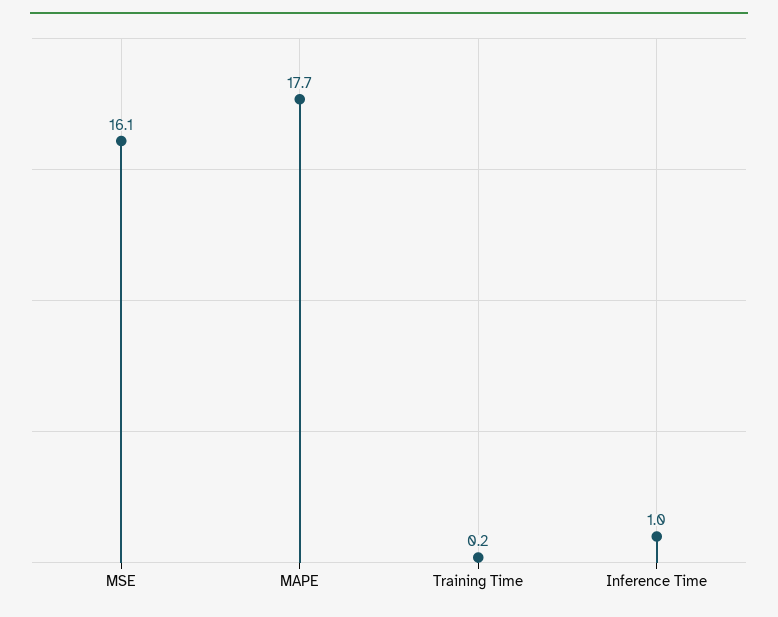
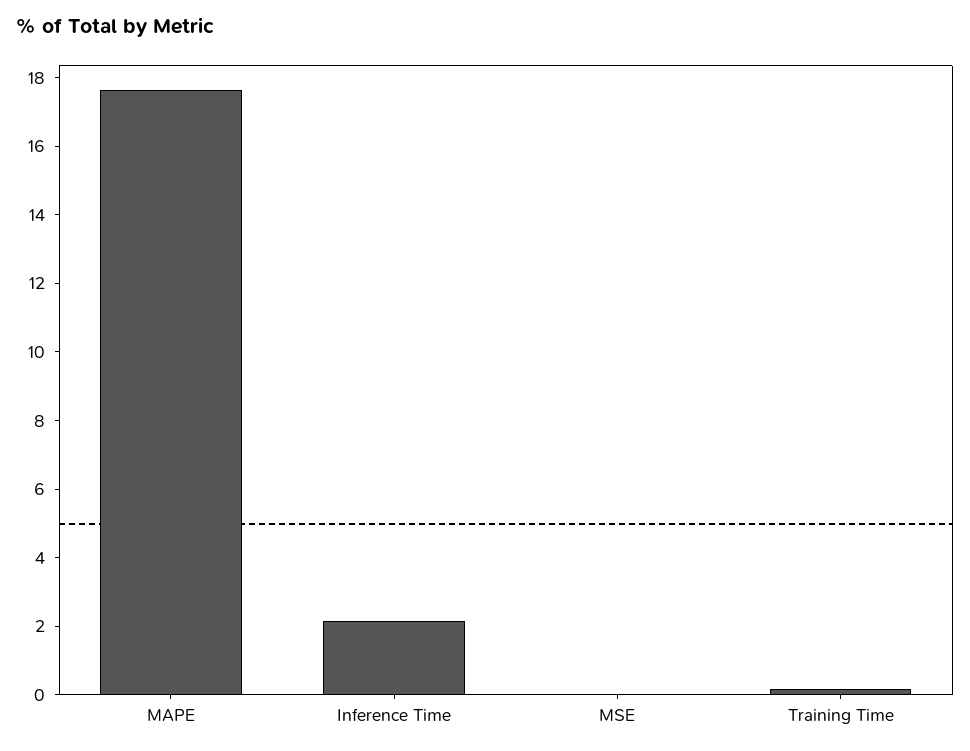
  {
-   "MSE": 16.1,
+   "MSE": 0,
    "MAPE": 17.7,
    "Training Time": 0.2,
-   "Inference Time": 1
+   "Inference Time": 2
  }

